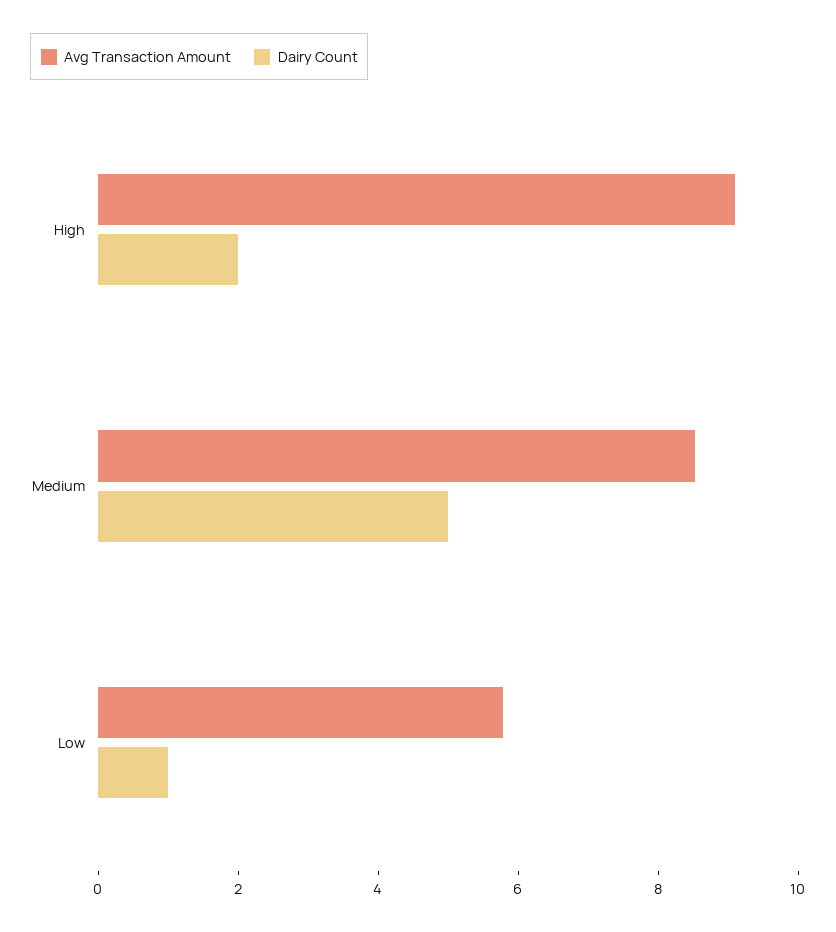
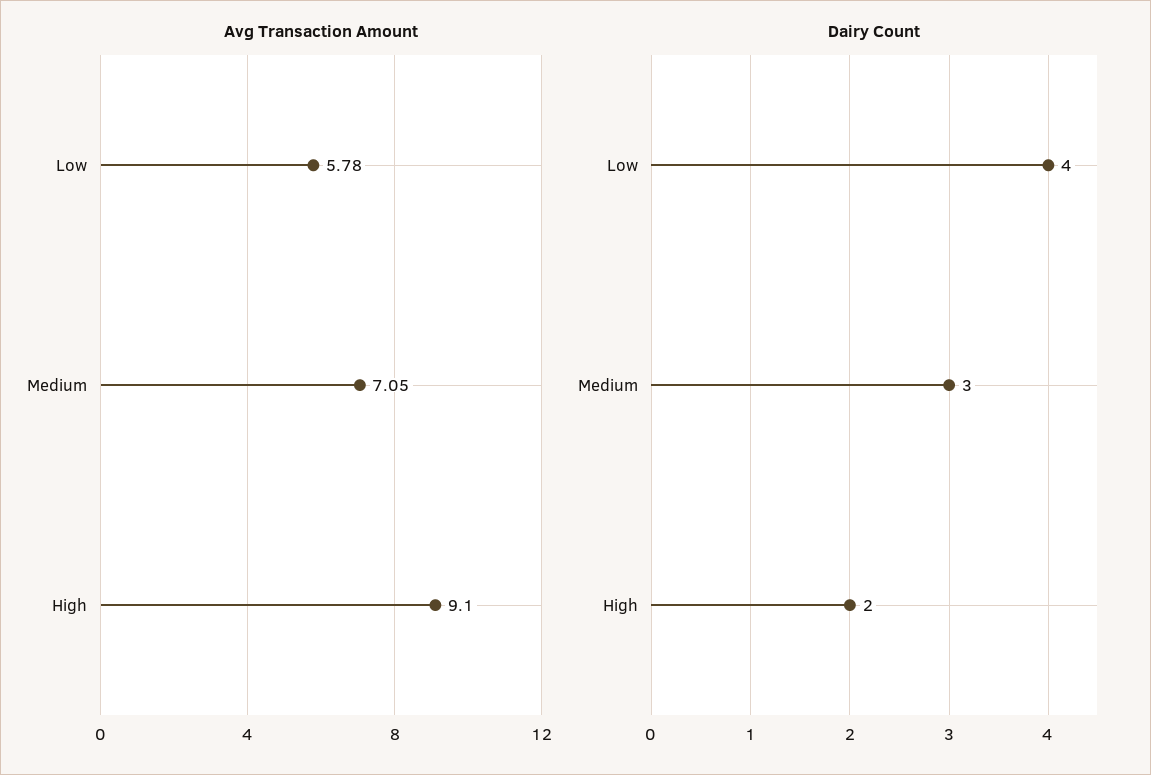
  {
    "Avg Transaction Amount": {
      "High": 9.1,
-     "Medium": 8.5,
+     "Medium": 7.05,
      "Low": 5.78
    },
    "Dairy Count": {
      "High": 2,
-     "Medium": 5,
+     "Medium": 3,
-     "Low": 1
+     "Low": 4
    }
  }

